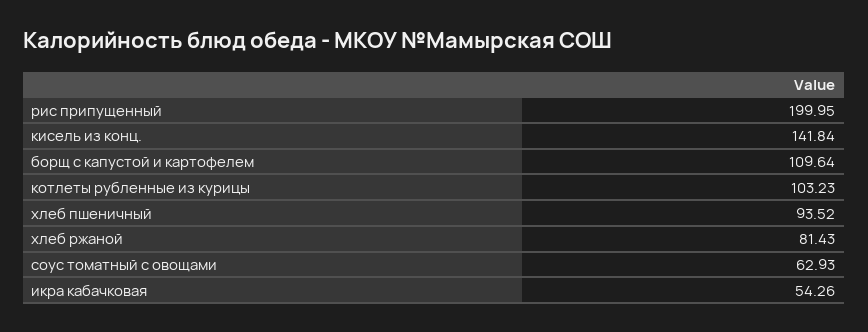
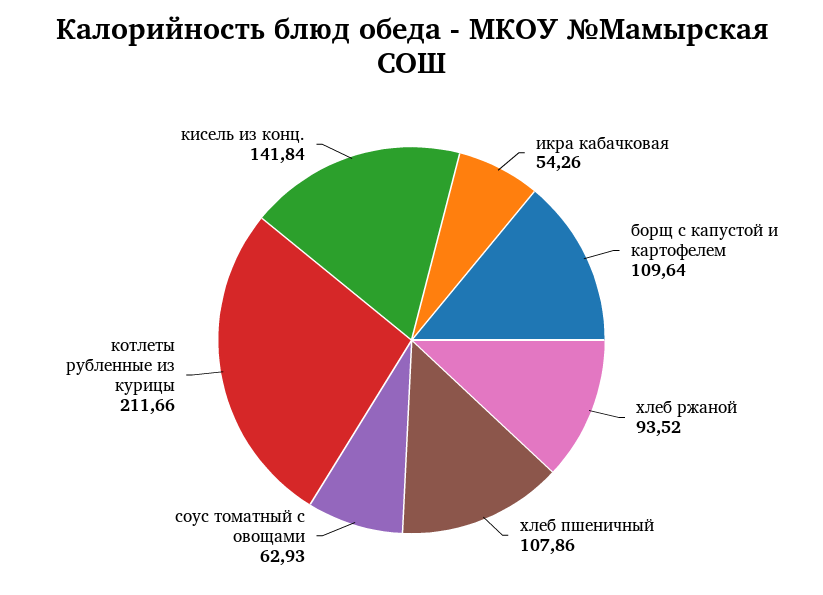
  {
-   "рис припущенный": 199.95,
    "кисель из конц.": 141.84,
    "борщ с капустой и картофелем": 109.64,
-   "котлеты рубленные из курицы": 103.23,
+   "котлеты рубленные из курицы": 211.66,
-   "хлеб пшеничный": 93.52,
+   "хлеб пшеничный": 107.86,
-   "хлеб ржаной": 81.43,
+   "хлеб ржаной": 93.52,
    "соус томатный с овощами": 62.93,
    "икра кабачковая": 54.26
  }

